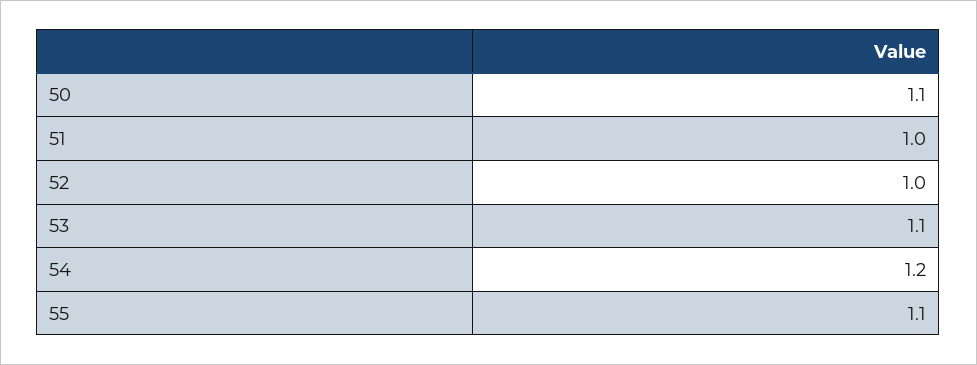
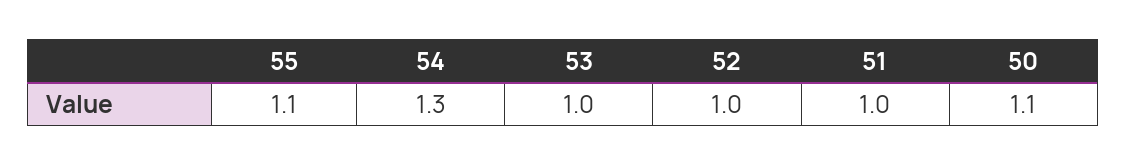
  {
    "50": 1.1,
    "51": 1,
    "52": 1,
-   "53": 1.1,
+   "53": 1,
-   "54": 1.2,
+   "54": 1.3,
    "55": 1.1
  }

